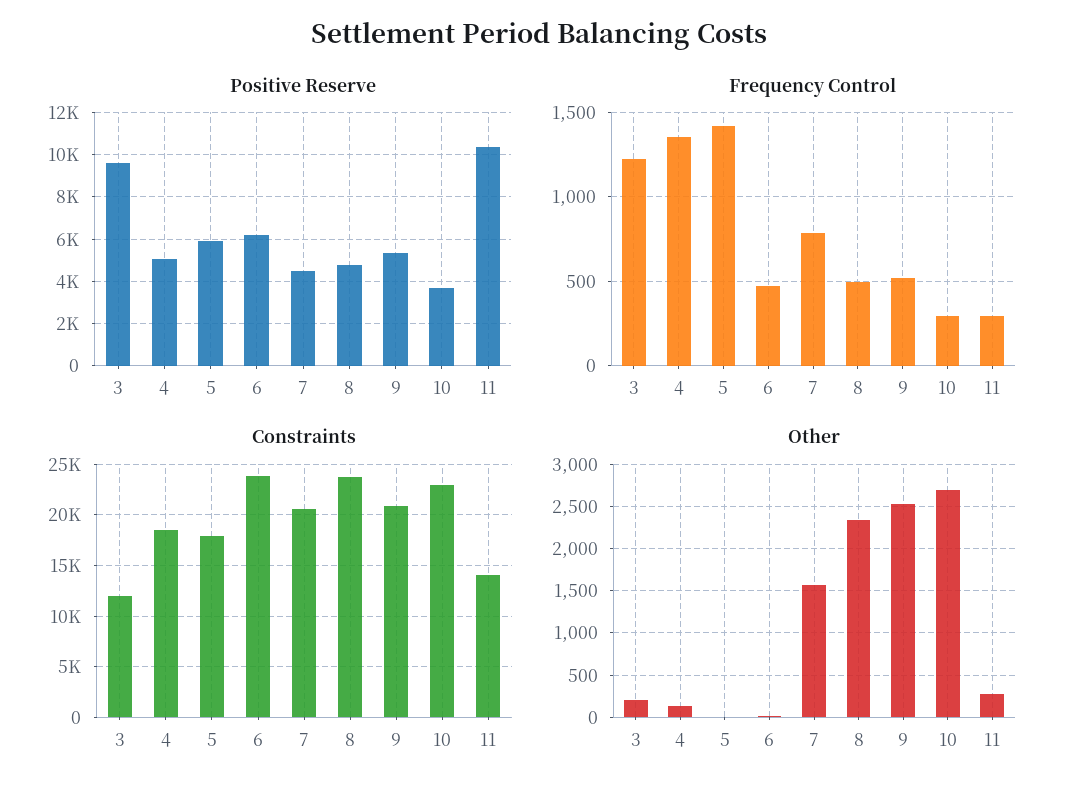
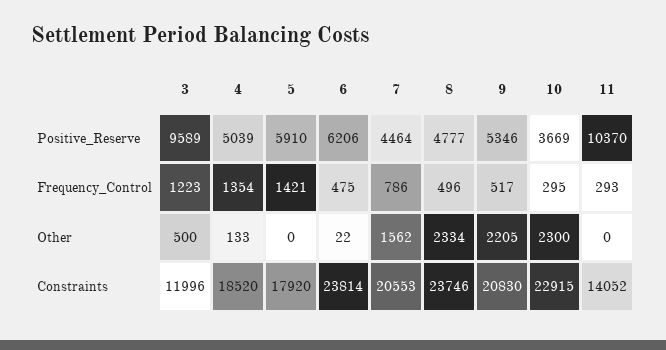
  {
    "Positive Reserve": {
      "3": 9589,
      "4": 5039,
      "5": 5910,
      "6": 6206,
      "7": 4464,
      "8": 4777,
      "9": 5346,
      "10": 3669,
      "11": 10370
    },
    "Frequency Control": {
      "3": 1223,
      "4": 1354,
      "5": 1421,
      "6": 475,
      "7": 786,
      "8": 496,
      "9": 517,
      "10": 295,
      "11": 293
    },
    "Constraints": {
      "3": 11996,
      "4": 18520,
      "5": 17920,
      "6": 23814,
      "7": 20553,
      "8": 23746,
      "9": 20830,
      "10": 22915,
      "11": 14052
    },
    "Other": {
-     "3": 200,
+     "3": 500,
      "4": 133,
      "5": 0,
      "6": 22,
      "7": 1562,
      "8": 2334,
-     "9": 2500,
+     "9": 2205,
-     "10": 2700,
+     "10": 2300,
-     "11": 300
+     "11": 0
    }
  }

